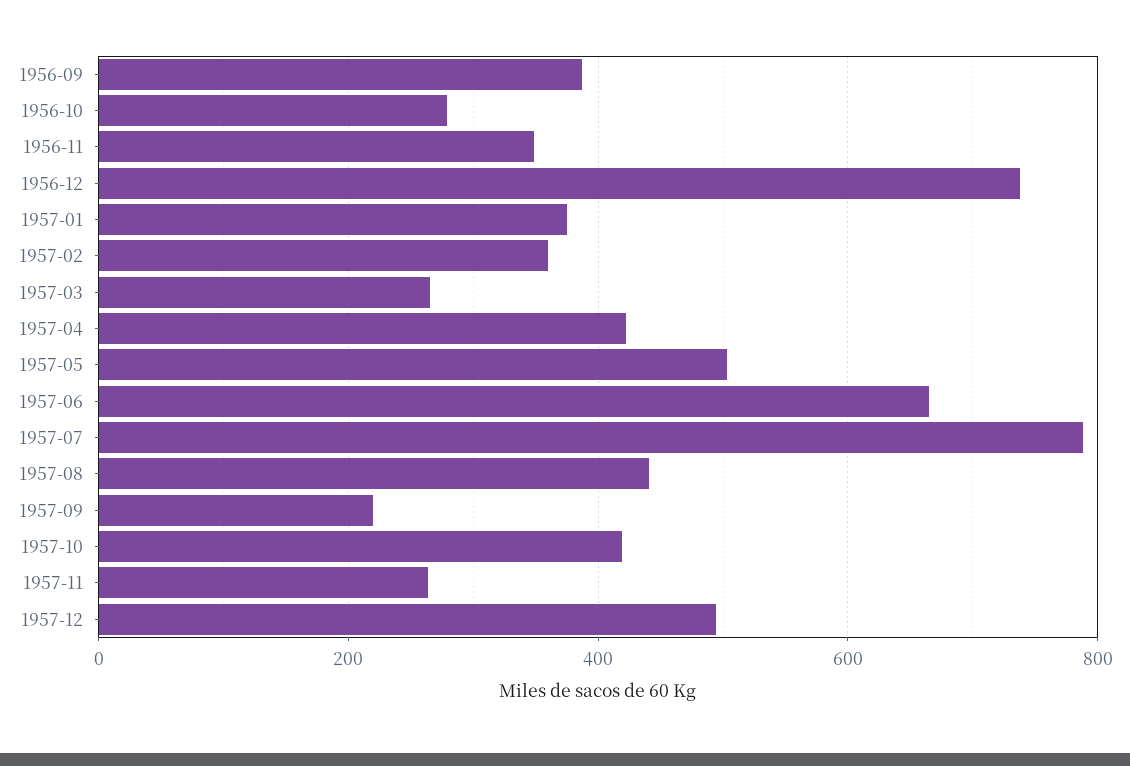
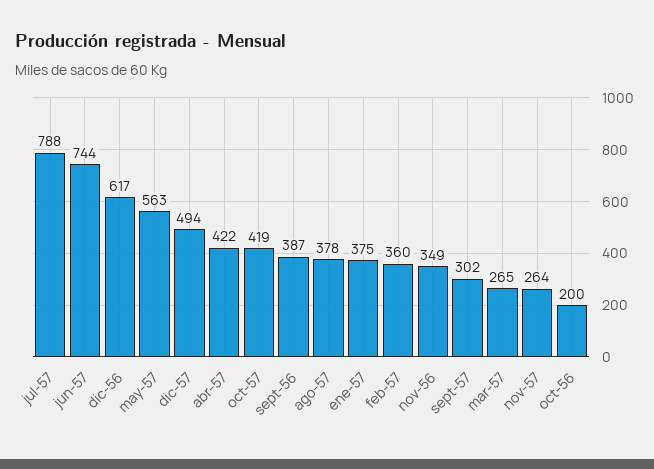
  {
    "1956-09": 387,
-   "1956-10": 280,
+   "1956-10": 200,
    "1956-11": 349,
-   "1956-12": 740,
+   "1956-12": 617,
    "1957-01": 375,
    "1957-02": 360,
    "1957-03": 265,
    "1957-04": 422,
-   "1957-05": 500,
+   "1957-05": 563,
-   "1957-06": 660,
+   "1957-06": 744,
    "1957-07": 788,
-   "1957-08": 440,
+   "1957-08": 378,
-   "1957-09": 220,
+   "1957-09": 302,
    "1957-10": 419,
    "1957-11": 264,
    "1957-12": 494
  }

